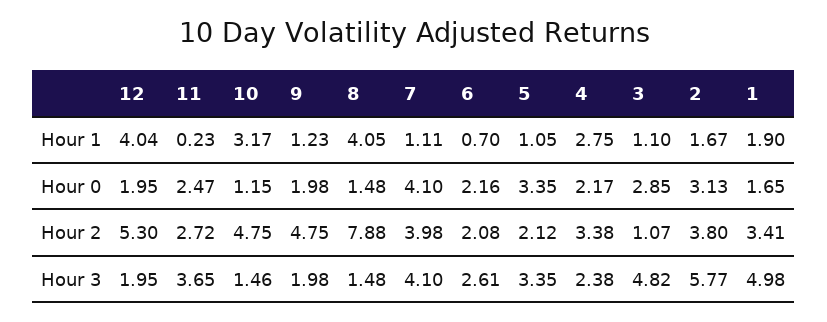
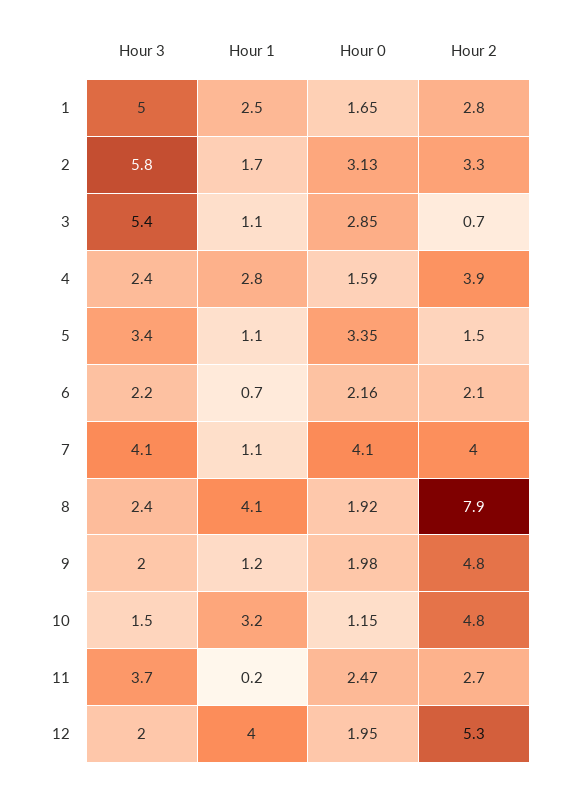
  {
    "12": {
      "Hour 1": 4.04,
      "Hour 0": 1.95,
      "Hour 2": 5.3,
      "Hour 3": 1.95
    },
    "11": {
      "Hour 1": 0.23,
      "Hour 0": 2.47,
      "Hour 2": 2.72,
      "Hour 3": 3.65
    },
    "10": {
      "Hour 1": 3.17,
      "Hour 0": 1.15,
      "Hour 2": 4.75,
      "Hour 3": 1.46
    },
    "9": {
      "Hour 1": 1.23,
      "Hour 0": 1.98,
      "Hour 2": 4.75,
      "Hour 3": 1.98
    },
    "8": {
      "Hour 1": 4.05,
-     "Hour 0": 1.48,
+     "Hour 0": 1.92,
      "Hour 2": 7.88,
-     "Hour 3": 1.48
+     "Hour 3": 2.4
    },
    "7": {
      "Hour 1": 1.11,
      "Hour 0": 4.1,
      "Hour 2": 3.98,
      "Hour 3": 4.1
    },
    "6": {
      "Hour 1": 0.7,
      "Hour 0": 2.16,
      "Hour 2": 2.08,
-     "Hour 3": 2.61
+     "Hour 3": 2.2
    },
    "5": {
      "Hour 1": 1.05,
      "Hour 0": 3.35,
-     "Hour 2": 2.12,
+     "Hour 2": 1.5,
      "Hour 3": 3.35
    },
    "4": {
      "Hour 1": 2.75,
-     "Hour 0": 2.17,
+     "Hour 0": 1.59,
-     "Hour 2": 3.38,
+     "Hour 2": 3.9,
      "Hour 3": 2.38
    },
    "3": {
      "Hour 1": 1.1,
      "Hour 0": 2.85,
-     "Hour 2": 1.07,
+     "Hour 2": 0.7,
-     "Hour 3": 4.82
+     "Hour 3": 5.4
    },
    "2": {
      "Hour 1": 1.67,
      "Hour 0": 3.13,
-     "Hour 2": 3.8,
+     "Hour 2": 3.3,
      "Hour 3": 5.77
    },
    "1": {
-     "Hour 1": 1.9,
+     "Hour 1": 2.5,
      "Hour 0": 1.65,
-     "Hour 2": 3.41,
+     "Hour 2": 2.8,
      "Hour 3": 4.98
    }
  }

